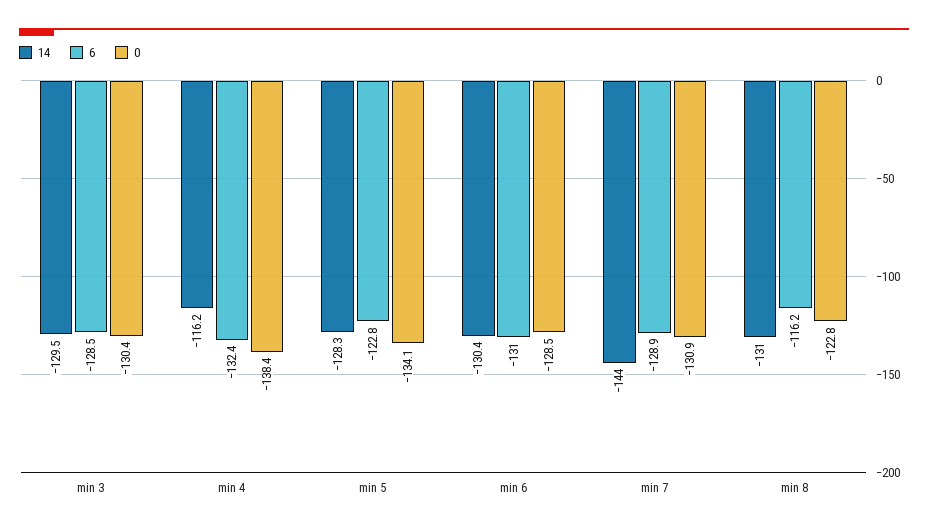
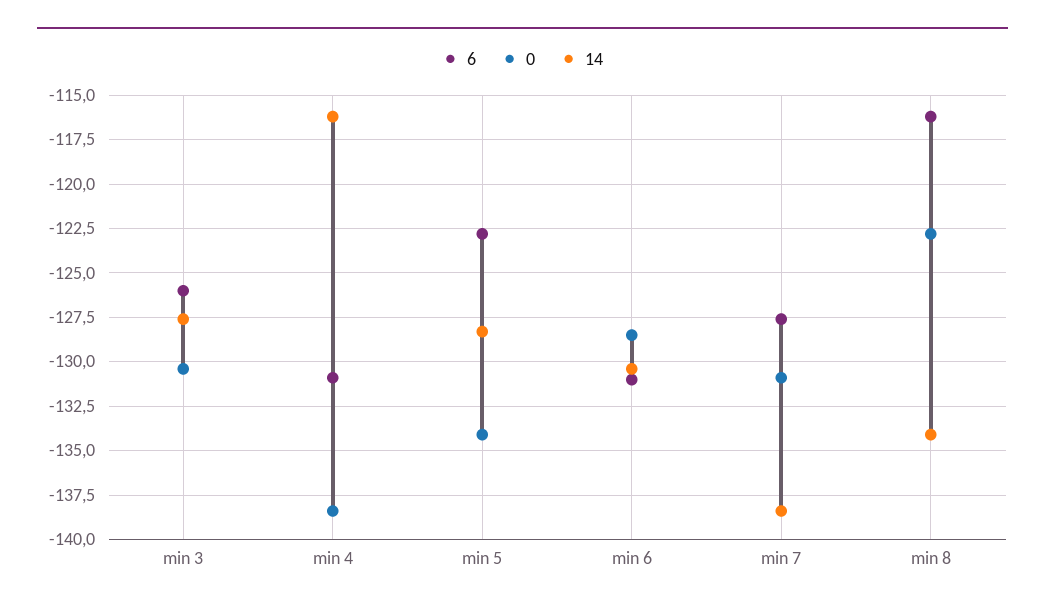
  {
    "14": {
-     "min 3": -129.5,
+     "min 3": -127.5,
      "min 4": -116.2,
      "min 5": -128.3,
      "min 6": -130.4,
-     "min 7": -144,
+     "min 7": -138.5,
-     "min 8": -131
+     "min 8": -134
    },
    "6": {
-     "min 3": -128.5,
+     "min 3": -126,
-     "min 4": -132.4,
+     "min 4": -131,
      "min 5": -122.8,
      "min 6": -131,
-     "min 7": -128.9,
+     "min 7": -127.5,
      "min 8": -116.2
    },
    "0": {
      "min 3": -130.4,
      "min 4": -138.4,
      "min 5": -134.1,
      "min 6": -128.5,
      "min 7": -130.9,
      "min 8": -122.8
    }
  }

